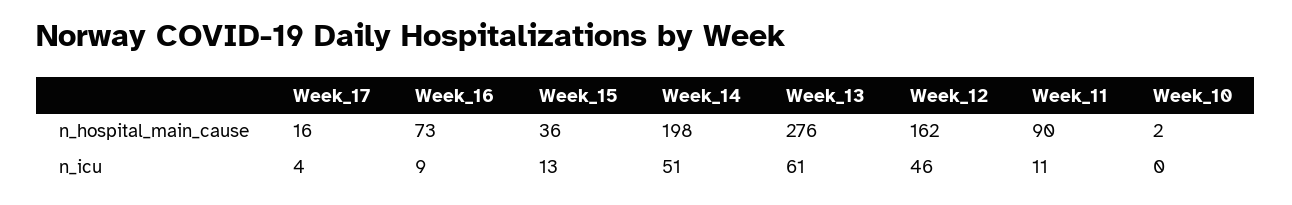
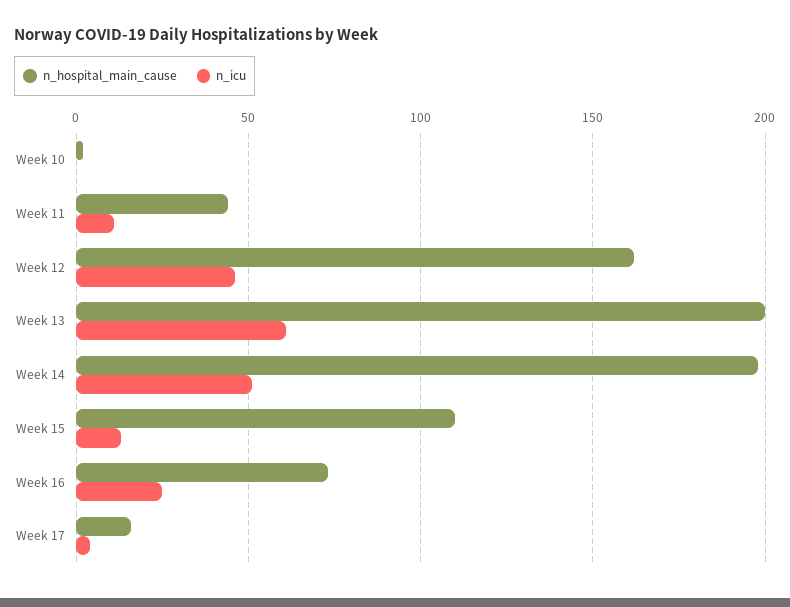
  {
    "n_hospital_main_cause": {
      "Week_17": 16,
      "Week_16": 73,
-     "Week_15": 36,
+     "Week_15": 110,
      "Week_14": 198,
-     "Week_13": 276,
+     "Week_13": 200,
      "Week_12": 162,
-     "Week_11": 90,
+     "Week_11": 45,
      "Week_10": 2
    },
    "n_icu": {
      "Week_17": 4,
-     "Week_16": 9,
+     "Week_16": 25,
      "Week_15": 13,
      "Week_14": 51,
      "Week_13": 61,
      "Week_12": 46,
      "Week_11": 11,
      "Week_10": 0
    }
  }

